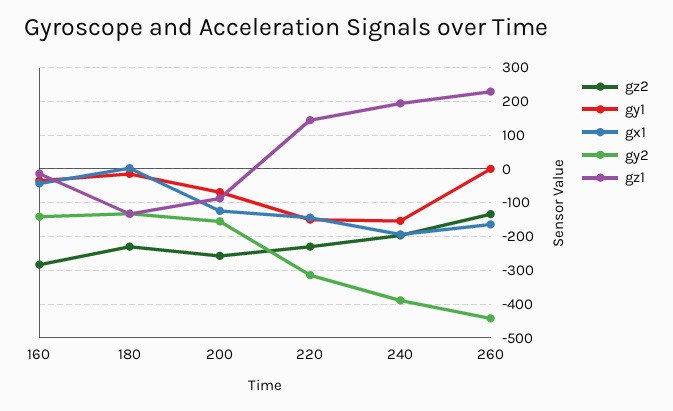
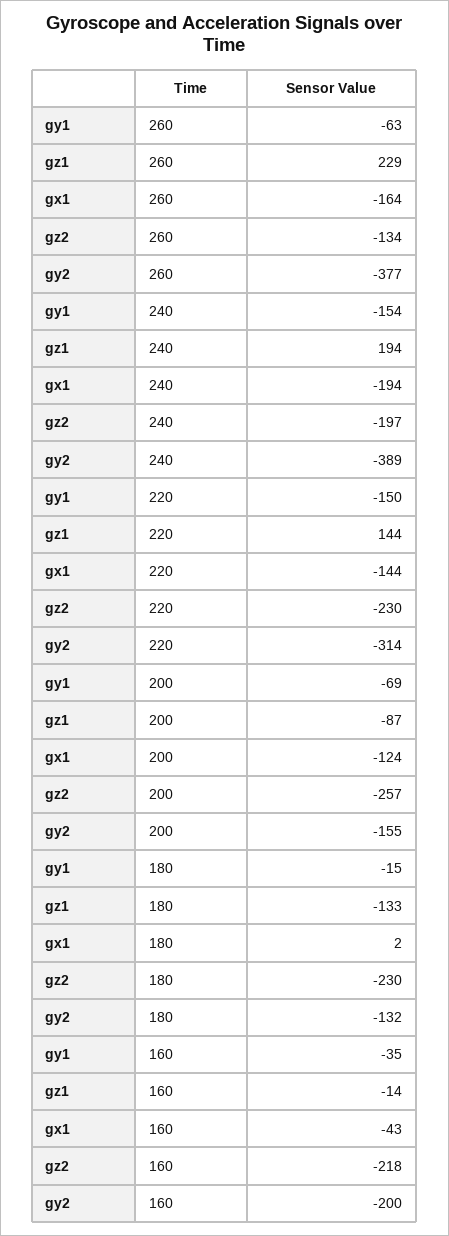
  {
    "gz2": {
-     "160": -280,
+     "160": -218,
      "180": -230,
      "200": -257,
      "220": -230,
      "240": -197,
      "260": -134
    },
    "gy1": {
      "160": -35,
      "180": -15,
      "200": -69,
      "220": -150,
      "240": -154,
-     "260": 0
+     "260": -63
    },
    "gx1": {
      "160": -43,
      "180": 2,
      "200": -124,
      "220": -144,
      "240": -194,
      "260": -164
    },
    "gy2": {
-     "160": -140,
+     "160": -200,
      "180": -132,
      "200": -155,
      "220": -314,
      "240": -389,
-     "260": -440
+     "260": -377
    },
    "gz1": {
      "160": -14,
      "180": -133,
      "200": -87,
      "220": 144,
      "240": 194,
      "260": 229
    }
  }

